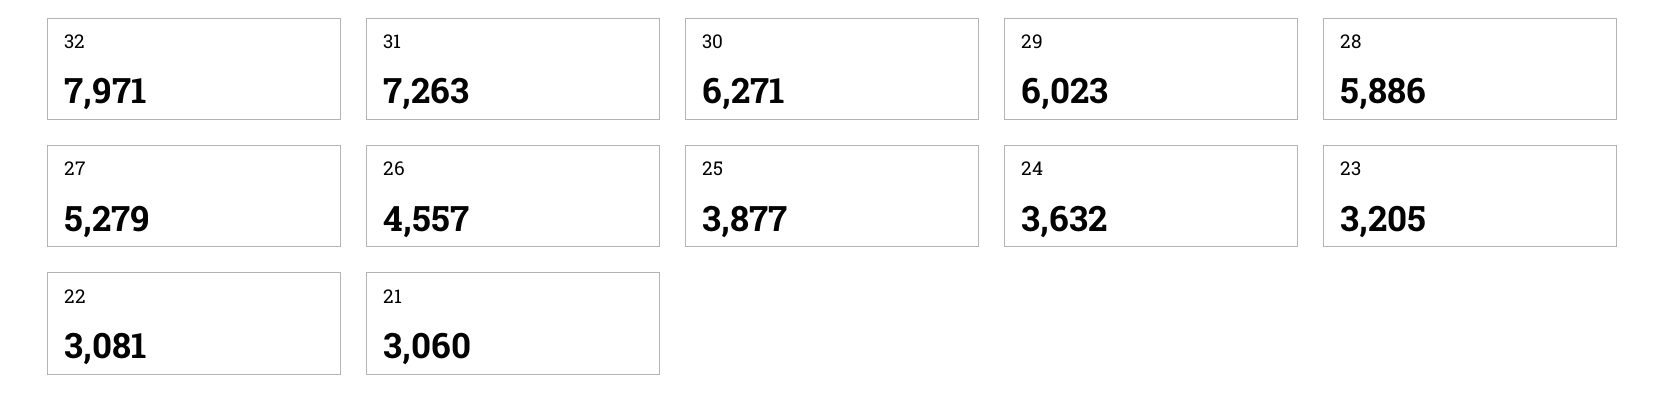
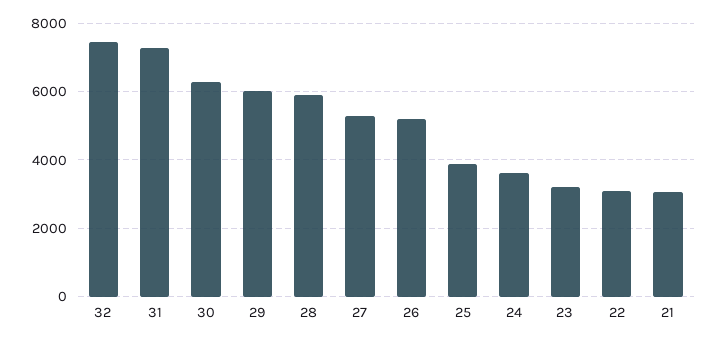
  {
-   "32": 7971,
+   "32": 7400,
    "31": 7263,
    "30": 6271,
    "29": 6023,
    "28": 5886,
    "27": 5279,
-   "26": 4557,
+   "26": 5200,
    "25": 3877,
    "24": 3632,
    "23": 3205,
    "22": 3081,
    "21": 3060
  }

